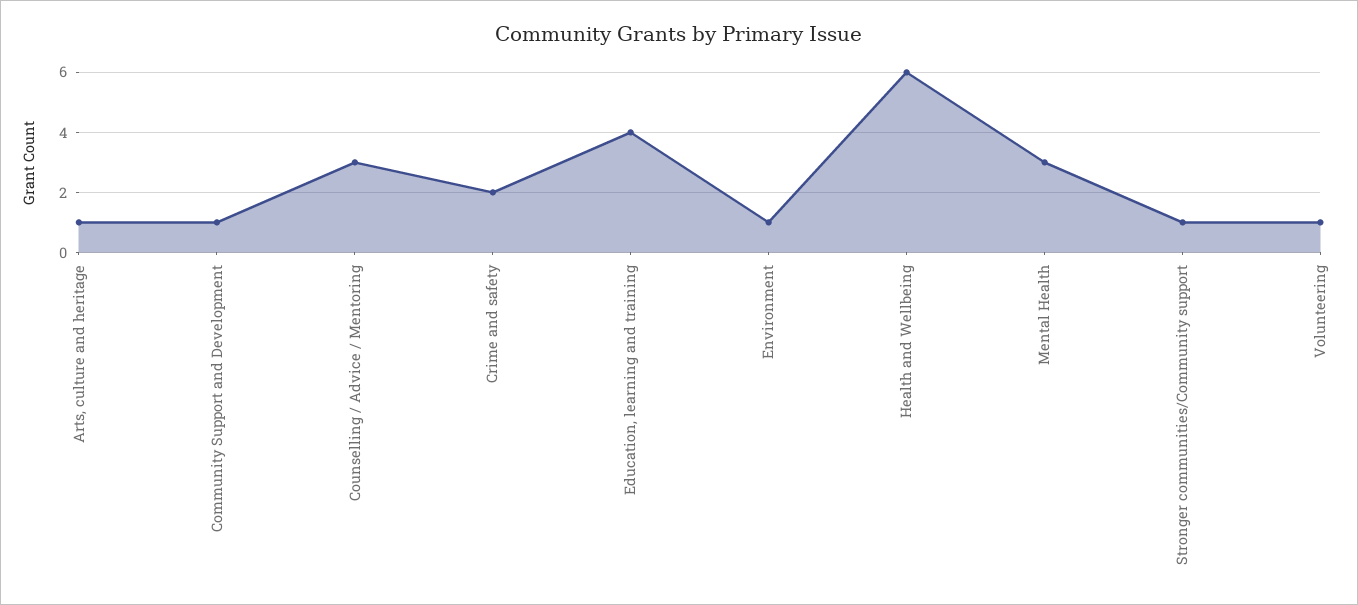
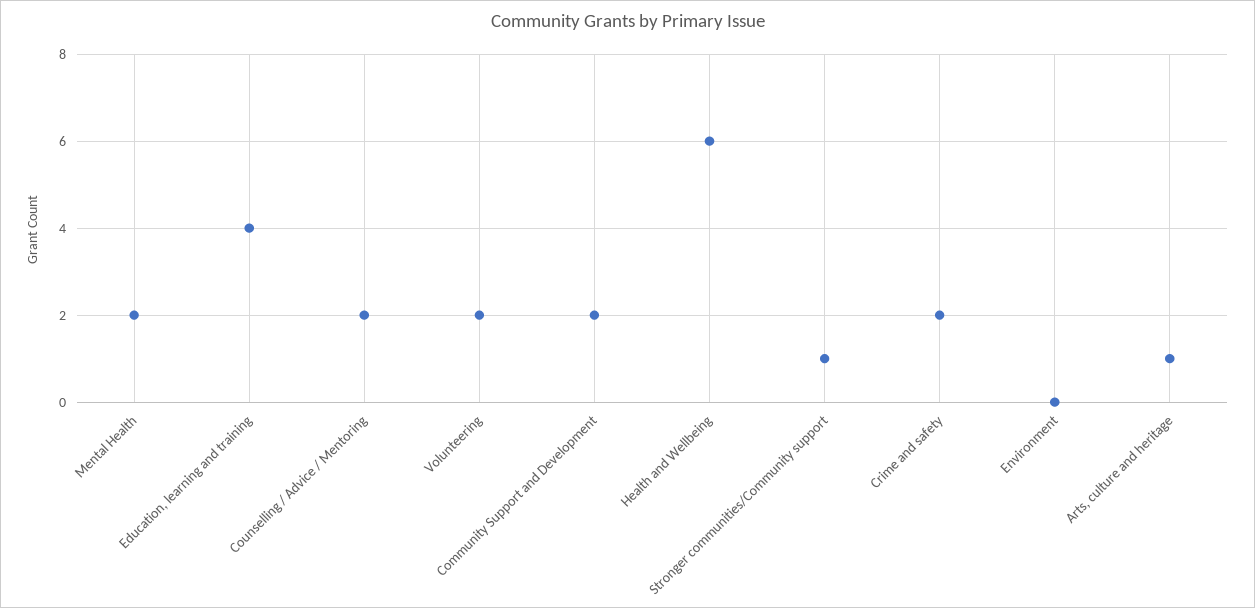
  {
    "Arts, culture and heritage": 1,
-   "Community Support and Development": 1,
+   "Community Support and Development": 2,
-   "Counselling / Advice / Mentoring": 3,
+   "Counselling / Advice / Mentoring": 2,
    "Crime and safety": 2,
    "Education, learning and training": 4,
-   "Environment": 1,
+   "Environment": 0,
    "Health and Wellbeing": 6,
-   "Mental Health": 3,
+   "Mental Health": 2,
    "Stronger communities/Community support": 1,
-   "Volunteering": 1
+   "Volunteering": 2
  }

